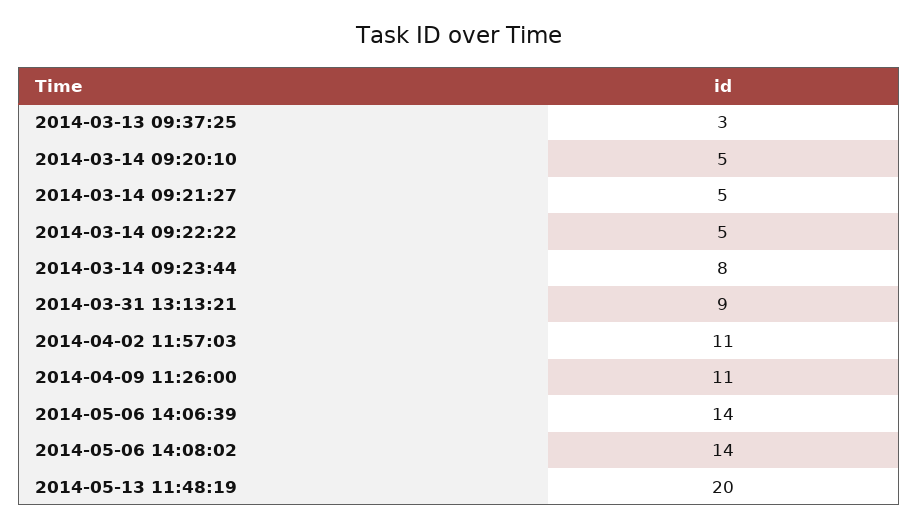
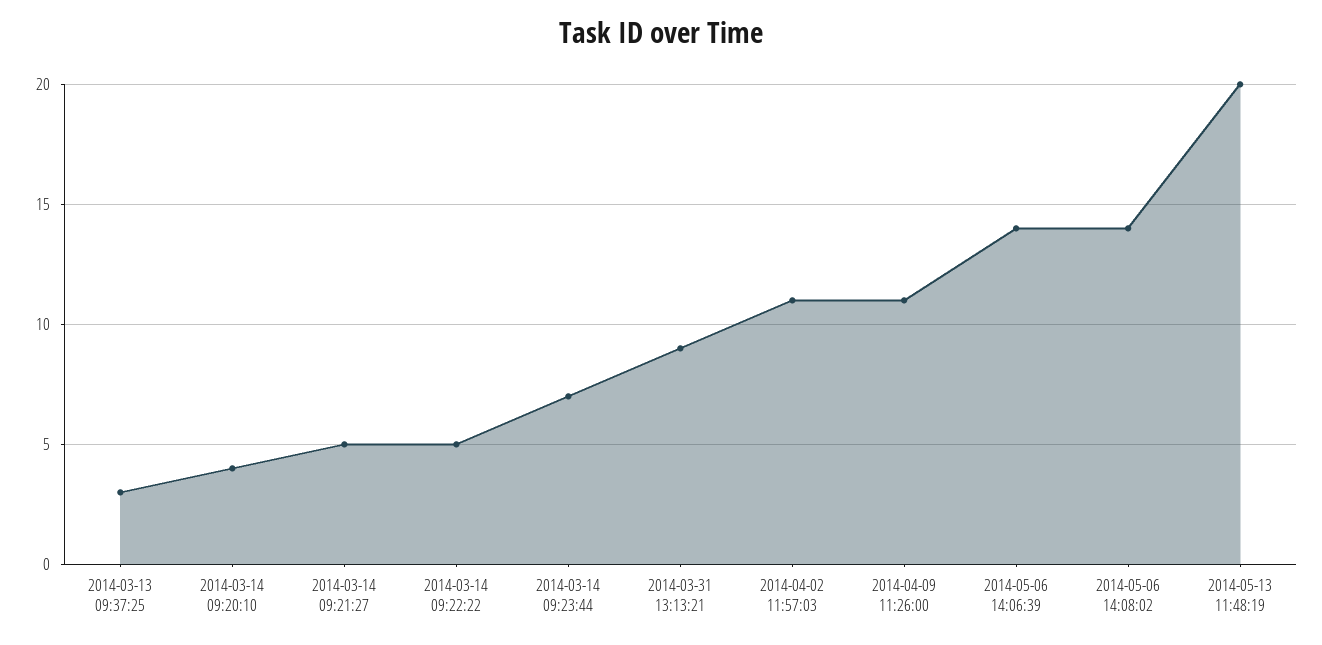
  {
    "2014-03-13 09:37:25": 3,
-   "2014-03-14 09:20:10": 5,
+   "2014-03-14 09:20:10": 4,
    "2014-03-14 09:21:27": 5,
    "2014-03-14 09:22:22": 5,
-   "2014-03-14 09:23:44": 8,
+   "2014-03-14 09:23:44": 7,
    "2014-03-31 13:13:21": 9,
    "2014-04-02 11:57:03": 11,
    "2014-04-09 11:26:00": 11,
    "2014-05-06 14:06:39": 14,
    "2014-05-06 14:08:02": 14,
    "2014-05-13 11:48:19": 20
  }

